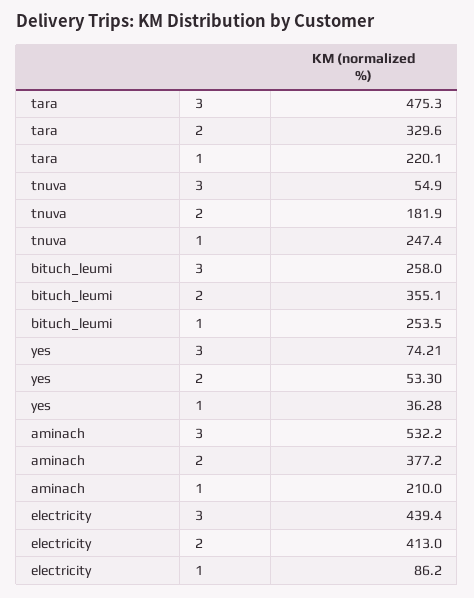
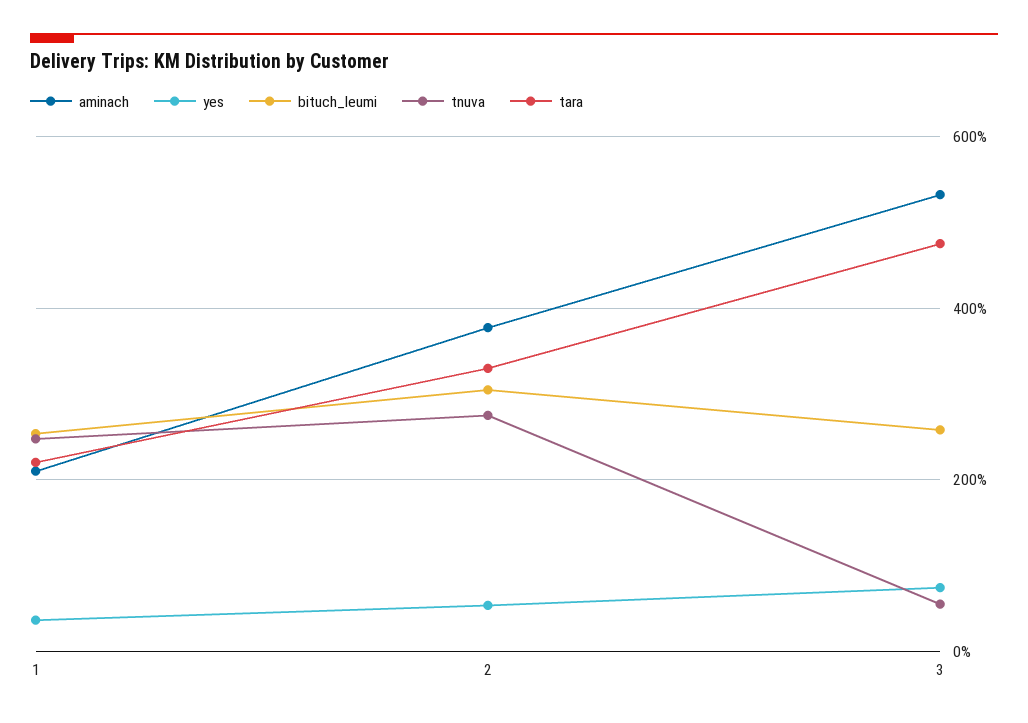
  {
    "tara": {
      "3": 475.3,
      "2": 329.6,
      "1": 220.1
    },
    "tnuva": {
      "3": 54.9,
-     "2": 181.9,
+     "2": 280,
      "1": 247.4
    },
    "bituch_leumi": {
      "3": 258,
-     "2": 355.1,
+     "2": 300,
      "1": 253.5
    },
    "yes": {
      "3": 74.21,
      "2": 53.3,
      "1": 36.28
    },
    "aminach": {
      "3": 532.2,
      "2": 377.2,
      "1": 210
-   },
+   }
-   "electricity": {
-     "3": 439.4,
-     "2": 413,
-     "1": 86.2
-   }
  }

